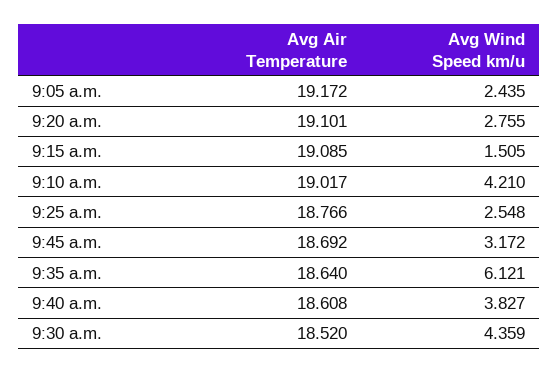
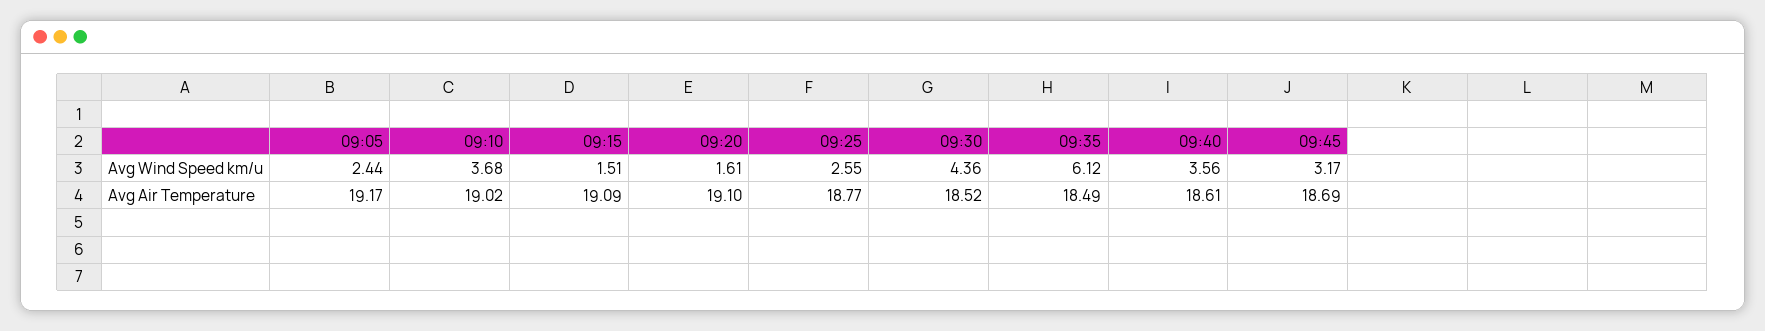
  {
    "Avg Air Temperature": {
      "9:05 a.m.": 19.172,
      "9:20 a.m.": 19.101,
      "9:15 a.m.": 19.085,
      "9:10 a.m.": 19.017,
      "9:25 a.m.": 18.766,
      "9:45 a.m.": 18.692,
-     "9:35 a.m.": 18.64,
+     "9:35 a.m.": 18.49,
      "9:40 a.m.": 18.608,
      "9:30 a.m.": 18.52
    },
    "Avg Wind Speed km/u": {
      "9:05 a.m.": 2.435,
-     "9:20 a.m.": 2.755,
+     "9:20 a.m.": 1.61,
      "9:15 a.m.": 1.505,
-     "9:10 a.m.": 4.21,
+     "9:10 a.m.": 3.68,
      "9:25 a.m.": 2.548,
      "9:45 a.m.": 3.172,
      "9:35 a.m.": 6.121,
-     "9:40 a.m.": 3.827,
+     "9:40 a.m.": 3.56,
      "9:30 a.m.": 4.359
    }
  }

